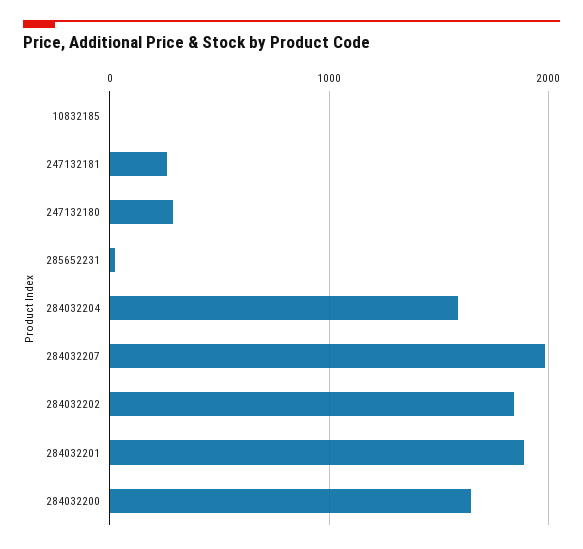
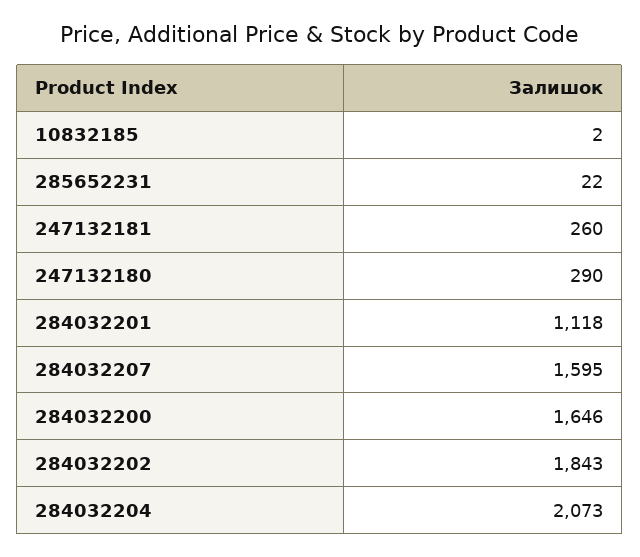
  {
    "10832185": 2,
    "247132181": 260,
    "247132180": 290,
    "285652231": 22,
-   "284032204": 1600,
+   "284032204": 2073,
-   "284032207": 2000,
+   "284032207": 1595,
    "284032202": 1843,
-   "284032201": 1900,
+   "284032201": 1118,
    "284032200": 1646
  }

